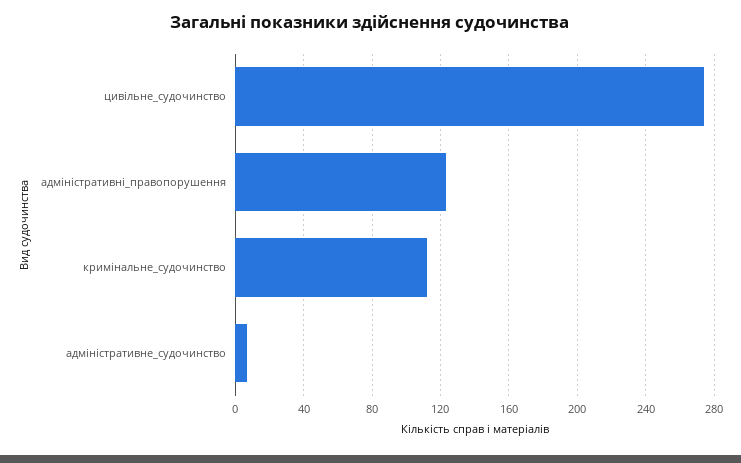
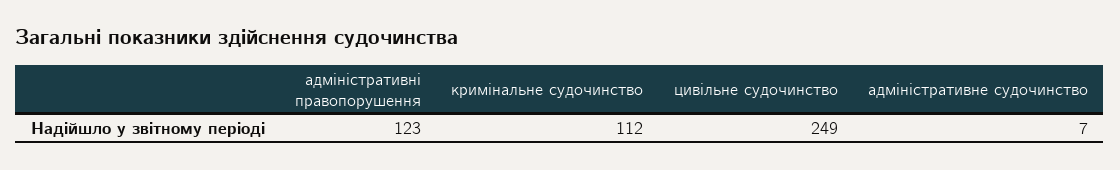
  {
-   "цивільне_судочинство": 275,
+   "цивільне_судочинство": 249,
    "адміністративні_правопорушення": 123,
    "кримінальне_судочинство": 112,
    "адміністративне_судочинство": 7
  }

